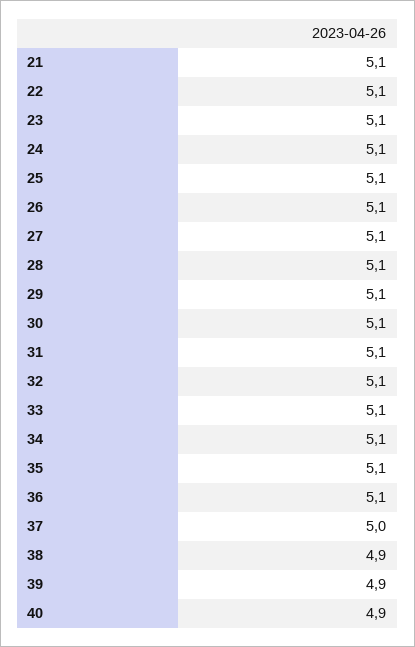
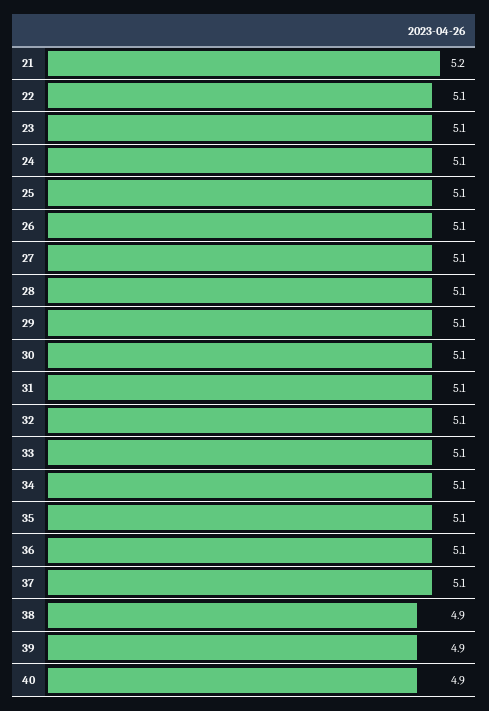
  {
-   "21": 5.1,
+   "21": 5.2,
    "22": 5.1,
    "23": 5.1,
    "24": 5.1,
    "25": 5.1,
    "26": 5.1,
    "27": 5.1,
    "28": 5.1,
    "29": 5.1,
    "30": 5.1,
    "31": 5.1,
    "32": 5.1,
    "33": 5.1,
    "34": 5.1,
    "35": 5.1,
    "36": 5.1,
-   "37": 5,
+   "37": 5.1,
    "38": 4.9,
    "39": 4.9,
    "40": 4.9
  }

